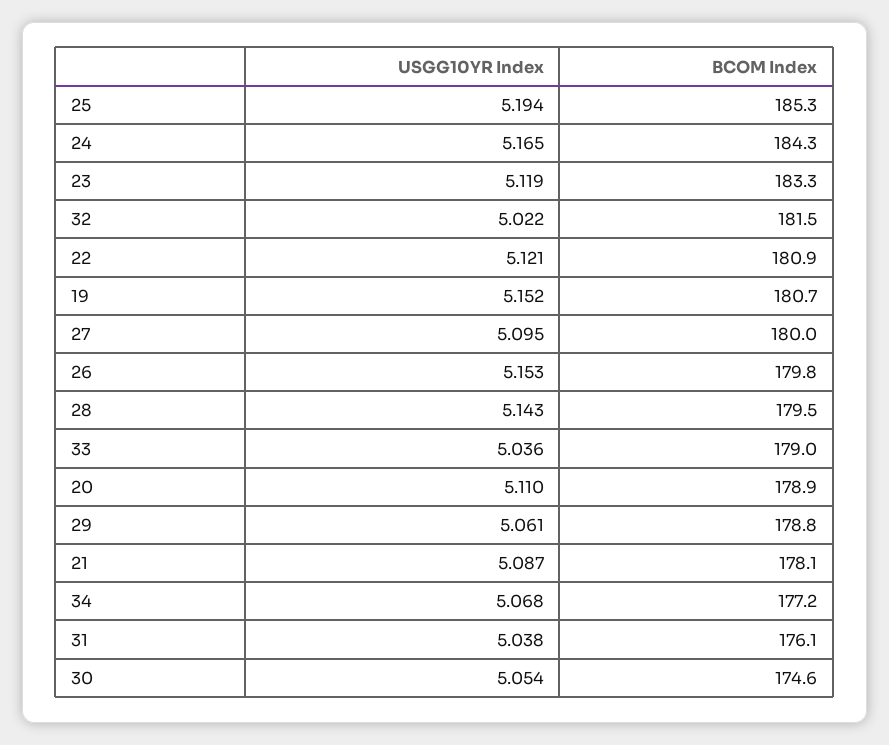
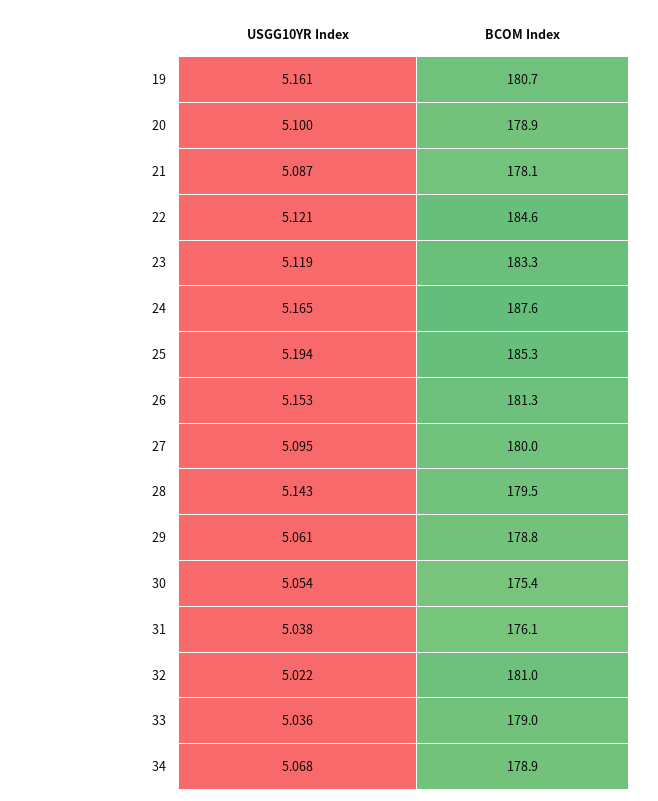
  {
    "USGG10YR Index": {
      "25": 5.194,
      "24": 5.165,
      "23": 5.119,
      "32": 5.022,
      "22": 5.121,
-     "19": 5.152,
+     "19": 5.161,
      "27": 5.095,
      "26": 5.153,
      "28": 5.143,
      "33": 5.036,
-     "20": 5.11,
+     "20": 5.1,
      "29": 5.061,
      "21": 5.087,
      "34": 5.068,
      "31": 5.038,
      "30": 5.054
    },
    "BCOM Index": {
      "25": 185.3,
-     "24": 184.3,
+     "24": 187.6,
      "23": 183.3,
-     "32": 181.5,
+     "32": 181,
-     "22": 180.9,
+     "22": 184.6,
      "19": 180.7,
      "27": 180,
-     "26": 179.8,
+     "26": 181.3,
      "28": 179.5,
      "33": 179,
      "20": 178.9,
      "29": 178.8,
      "21": 178.1,
-     "34": 177.2,
+     "34": 178.9,
      "31": 176.1,
-     "30": 174.6
+     "30": 175.4
    }
  }

